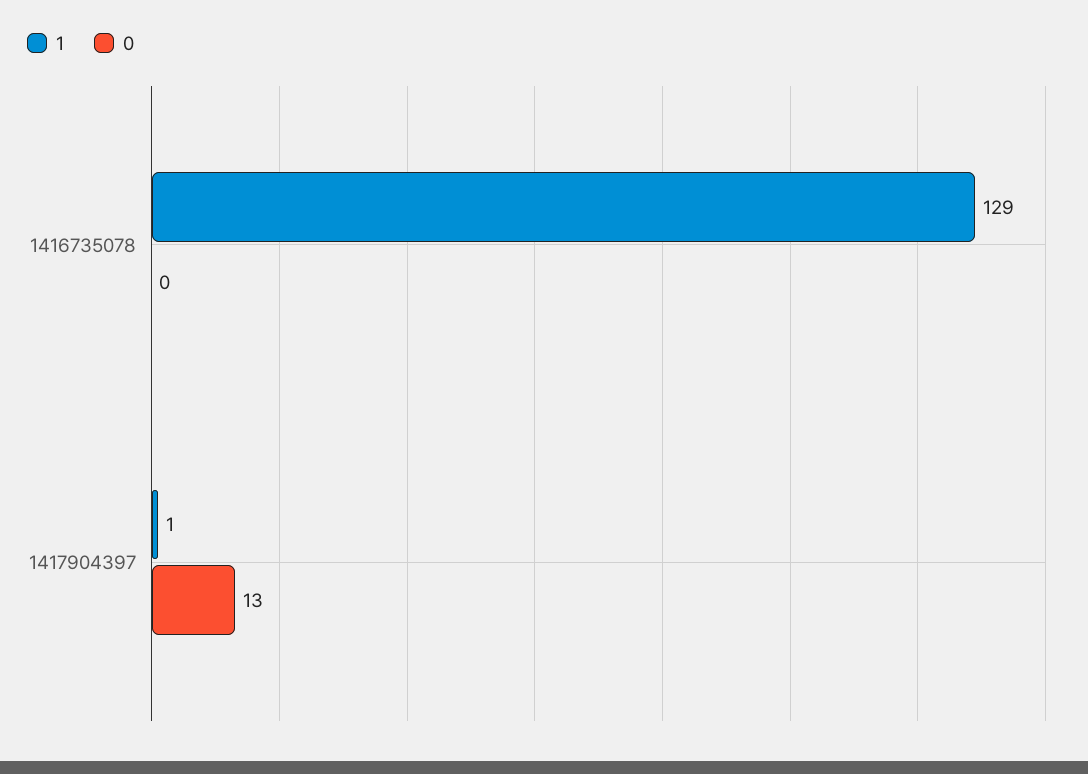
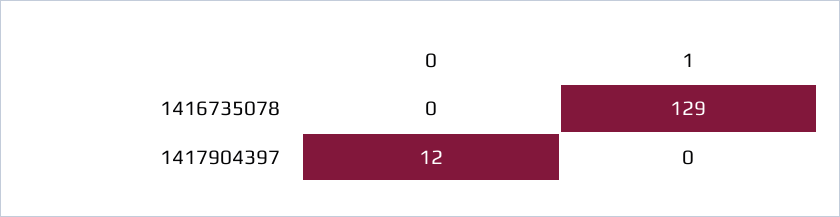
  {
    "1": {
      "1416735078": 129,
-     "1417904397": 1
+     "1417904397": 0
    },
    "0": {
      "1416735078": 0,
-     "1417904397": 13
+     "1417904397": 12
    }
  }

